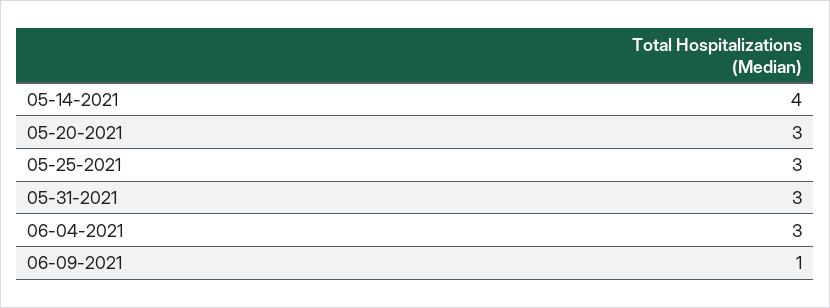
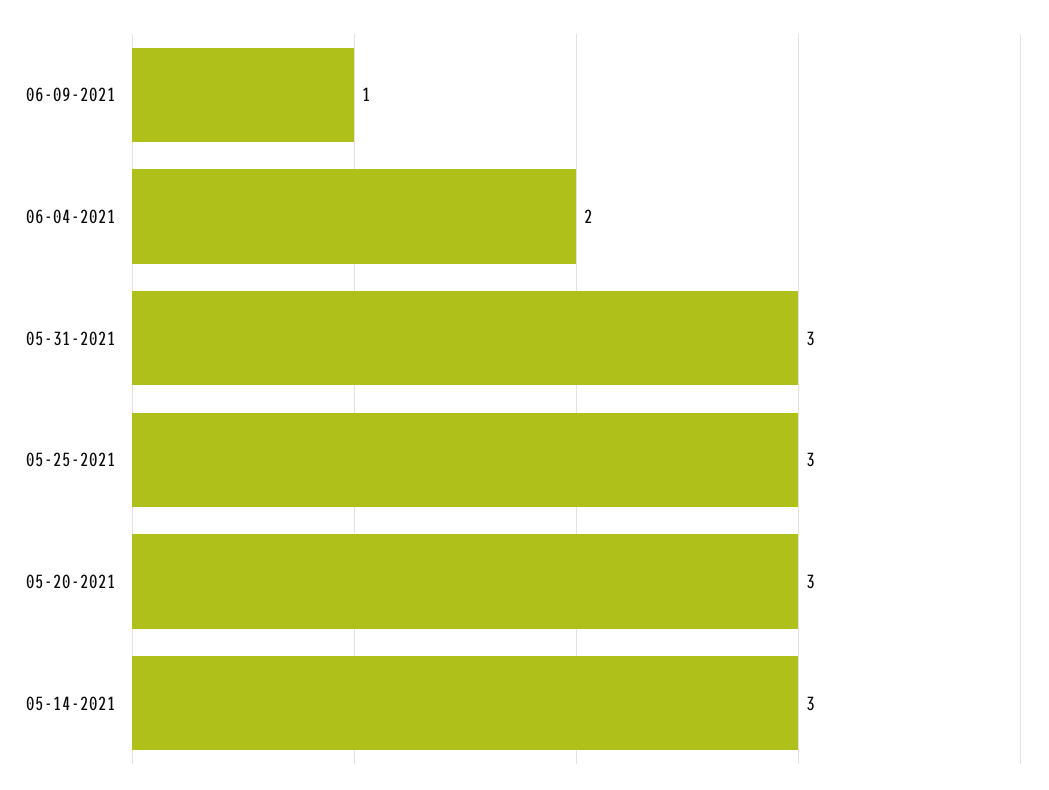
  {
-   "05-14-2021": 4,
+   "05-14-2021": 3,
    "05-20-2021": 3,
    "05-25-2021": 3,
    "05-31-2021": 3,
-   "06-04-2021": 3,
+   "06-04-2021": 2,
    "06-09-2021": 1
  }

